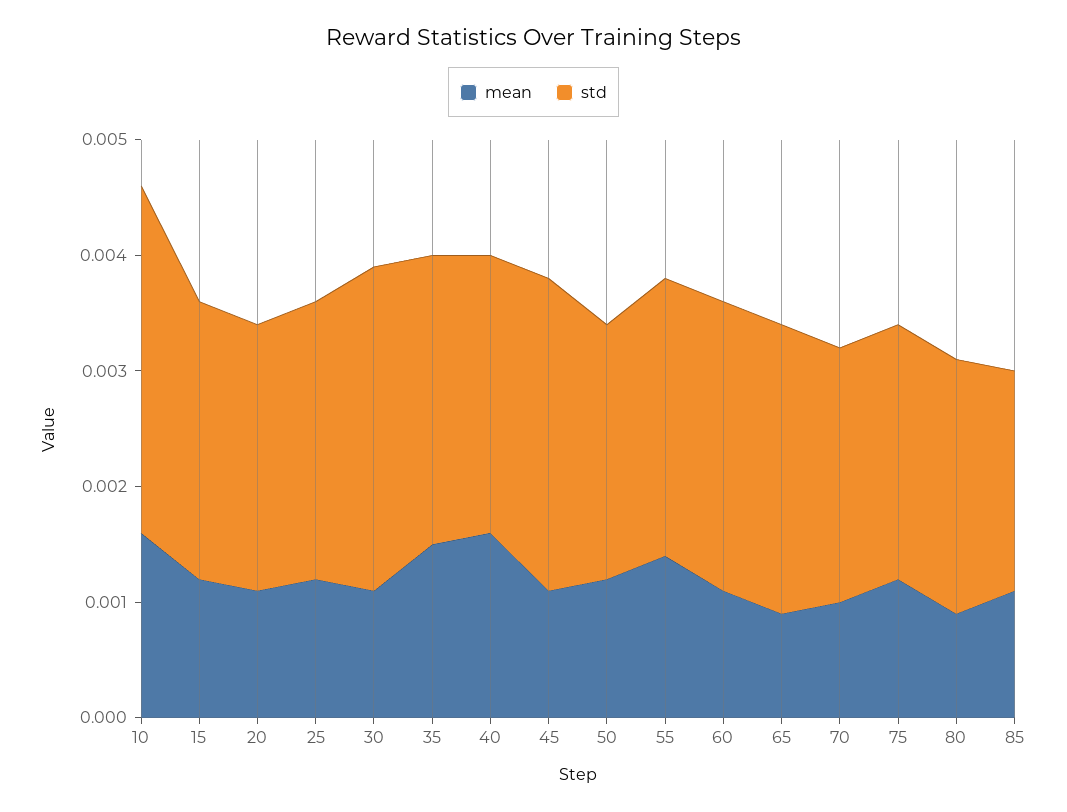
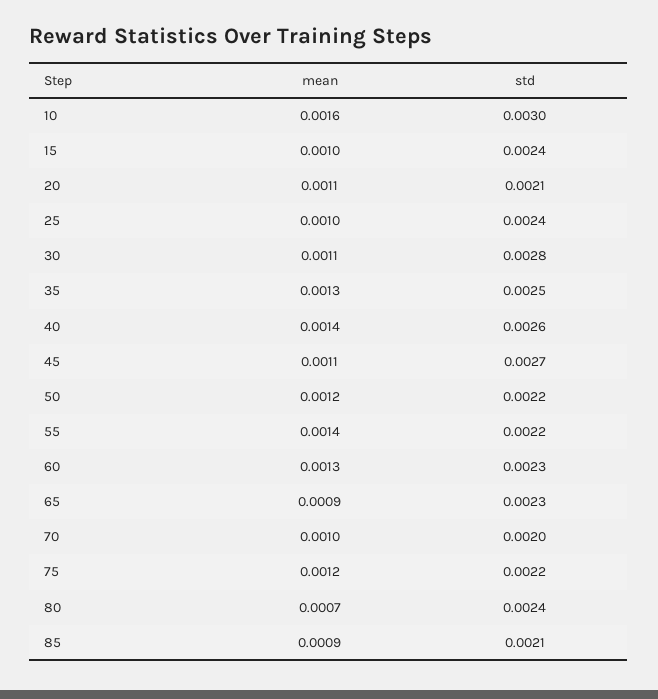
  {
    "mean": {
      "10": 0.0016,
-     "15": 0.0012,
+     "15": 0.001,
      "20": 0.0011,
-     "25": 0.0012,
+     "25": 0.001,
      "30": 0.0011,
-     "35": 0.0015,
+     "35": 0.0013,
-     "40": 0.0016,
+     "40": 0.0014,
      "45": 0.0011,
      "50": 0.0012,
      "55": 0.0014,
-     "60": 0.0011,
+     "60": 0.0013,
      "65": 0.0009,
      "70": 0.001,
      "75": 0.0012,
-     "80": 0.0009,
+     "80": 0.0007,
-     "85": 0.0011
+     "85": 0.0009
    },
    "std": {
      "10": 0.003,
      "15": 0.0024,
-     "20": 0.0023,
+     "20": 0.0021,
      "25": 0.0024,
      "30": 0.0028,
      "35": 0.0025,
-     "40": 0.0024,
+     "40": 0.0026,
      "45": 0.0027,
      "50": 0.0022,
-     "55": 0.0024,
+     "55": 0.0022,
-     "60": 0.0025,
+     "60": 0.0023,
-     "65": 0.0025,
+     "65": 0.0023,
-     "70": 0.0022,
+     "70": 0.002,
      "75": 0.0022,
-     "80": 0.0022,
+     "80": 0.0024,
-     "85": 0.0019
+     "85": 0.0021
    }
  }

